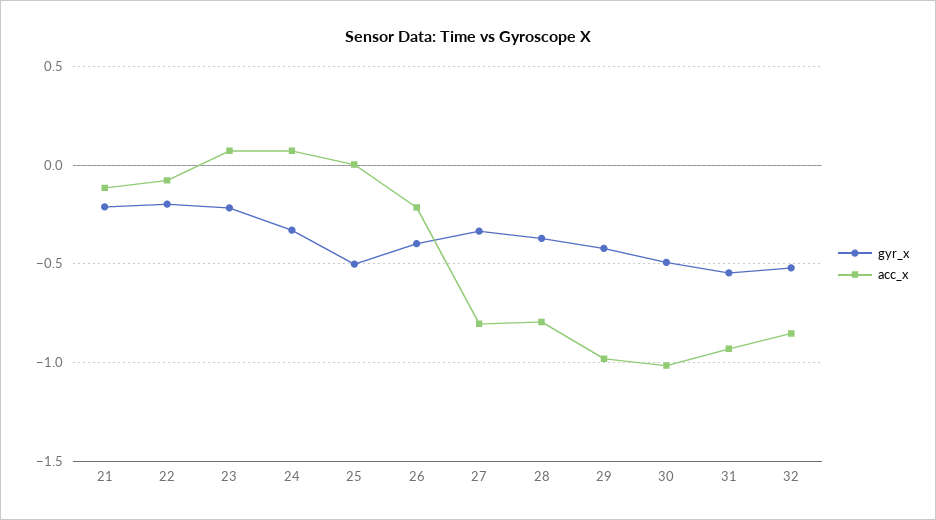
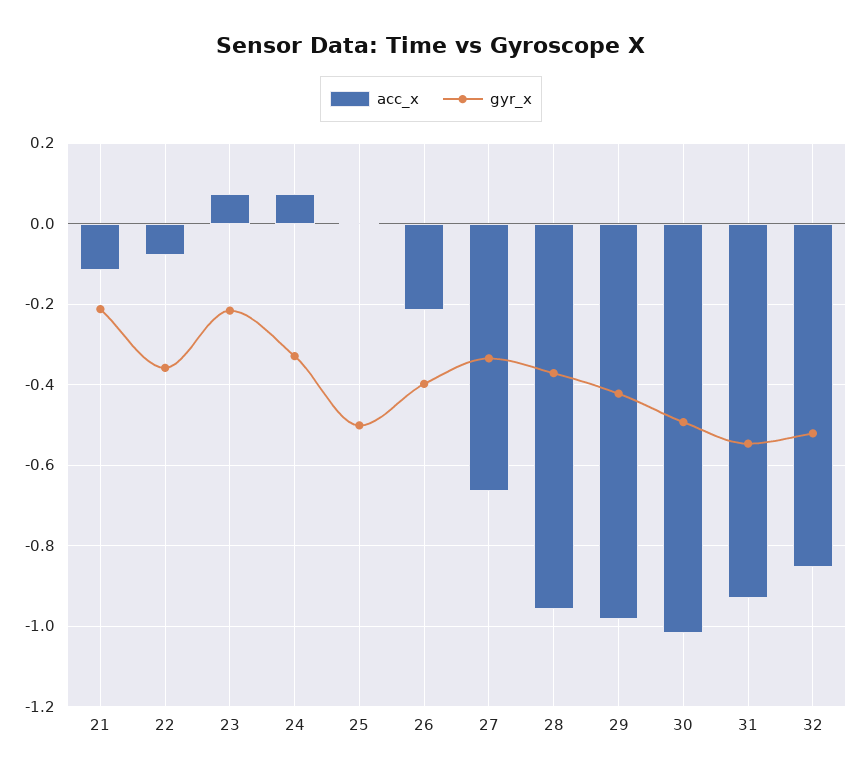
  {
    "gyr_x": {
      "21": -0.22,
-     "22": -0.2,
+     "22": -0.36,
      "23": -0.22,
      "24": -0.32,
      "25": -0.5,
      "26": -0.4,
      "27": -0.34,
      "28": -0.38,
      "29": -0.42,
      "30": -0.5,
      "31": -0.54,
      "32": -0.52
    },
    "acc_x": {
      "21": -0.12,
      "22": -0.08,
      "23": 0.08,
      "24": 0.08,
      "25": 0,
      "26": -0.22,
-     "27": -0.8,
+     "27": -0.66,
-     "28": -0.8,
+     "28": -0.96,
      "29": -0.98,
      "30": -1.02,
      "31": -0.94,
      "32": -0.86
    }
  }

